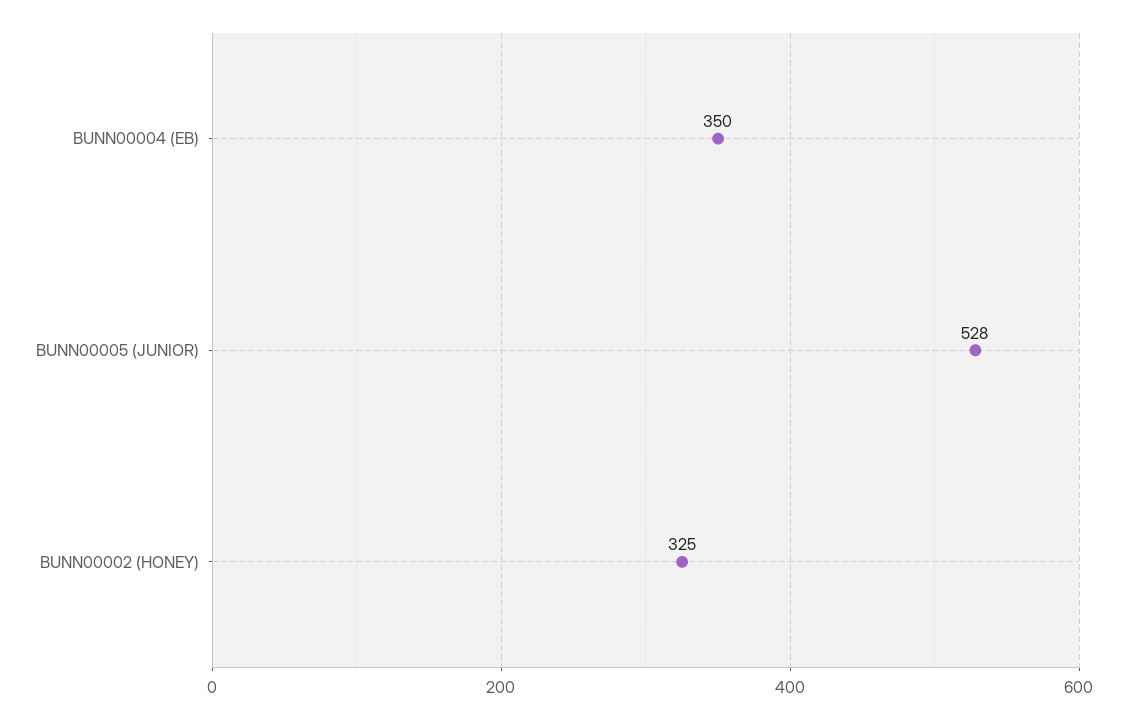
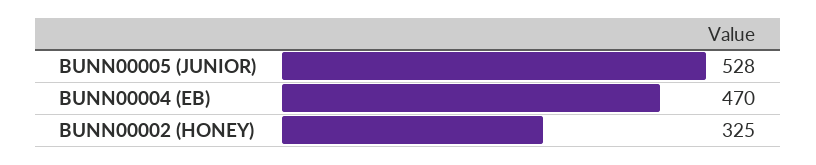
  {
-   "BUNN00004 (EB)": 350,
+   "BUNN00004 (EB)": 470,
    "BUNN00005 (JUNIOR)": 528,
    "BUNN00002 (HONEY)": 325
  }

